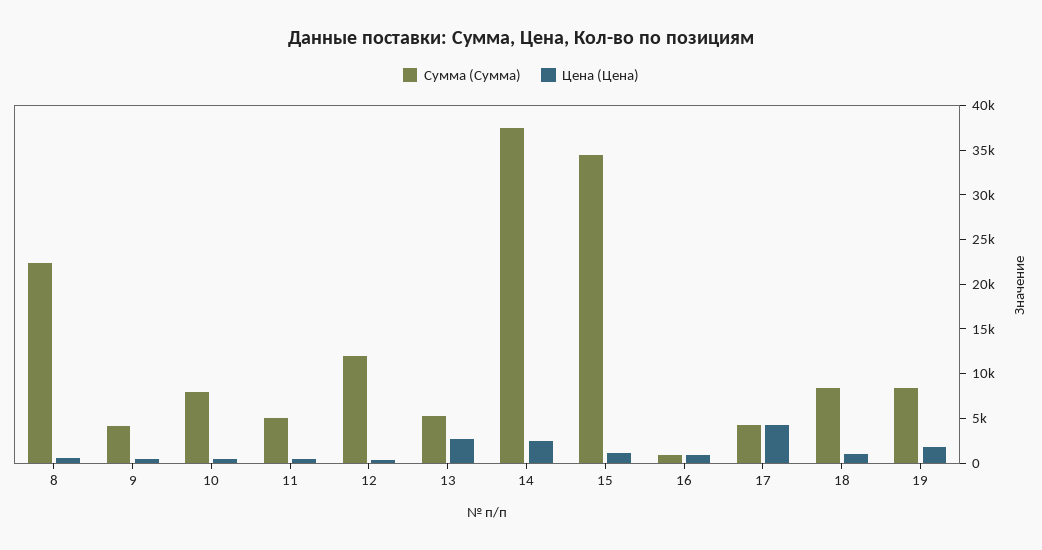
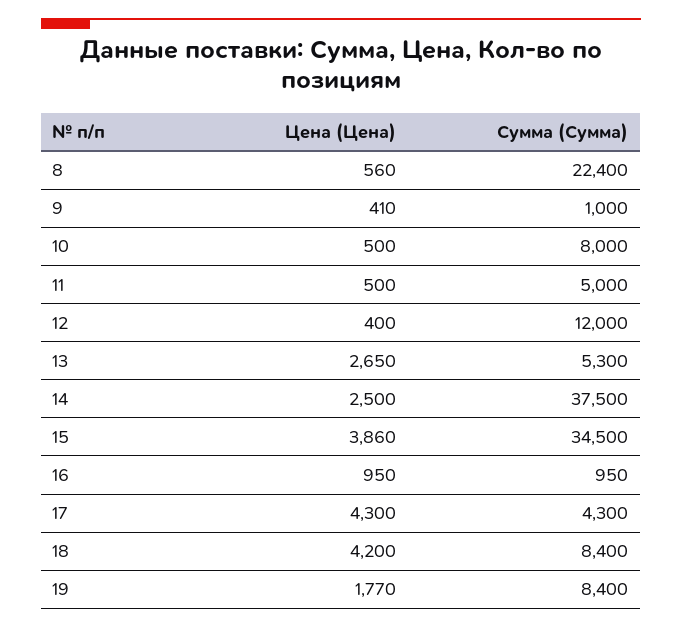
  {
    "Сумма (Сумма)": {
      "8": 22400,
-     "9": 4000,
+     "9": 1000,
      "10": 8000,
      "11": 5000,
      "12": 12000,
      "13": 5300,
      "14": 37500,
      "15": 34500,
      "16": 950,
      "17": 4300,
      "18": 8400,
      "19": 8400
    },
    "Цена (Цена)": {
      "8": 560,
      "9": 410,
      "10": 500,
      "11": 500,
      "12": 400,
      "13": 2650,
      "14": 2500,
-     "15": 1000,
+     "15": 3860,
      "16": 950,
      "17": 4300,
-     "18": 1000,
+     "18": 4200,
      "19": 1770
    }
  }

